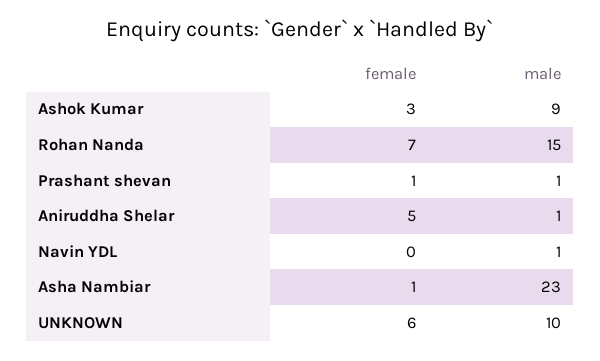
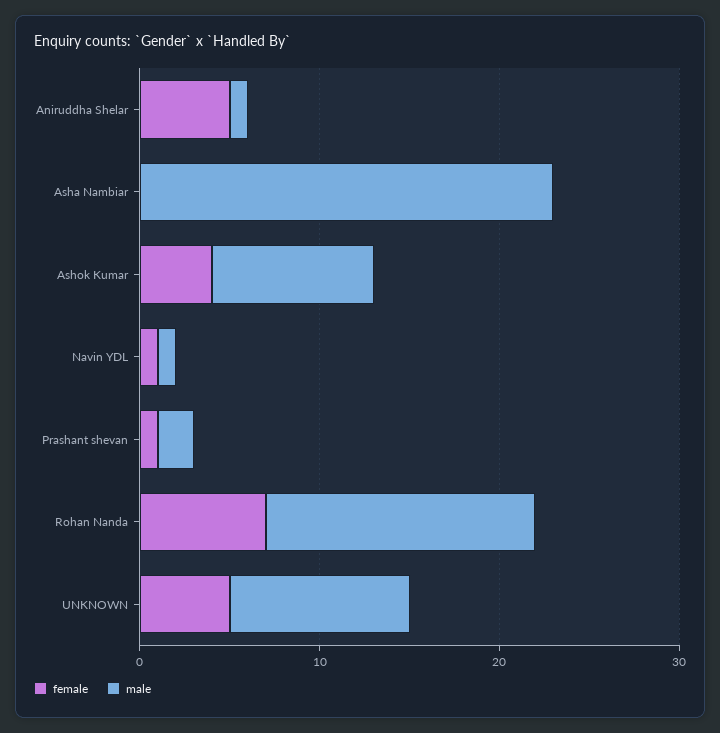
  {
    "female": {
-     "Ashok Kumar": 3,
+     "Ashok Kumar": 4,
      "Rohan Nanda": 7,
      "Prashant shevan": 1,
      "Aniruddha Shelar": 5,
-     "Navin YDL": 0,
+     "Navin YDL": 1,
-     "Asha Nambiar": 1,
+     "Asha Nambiar": 0,
-     "UNKNOWN": 6
+     "UNKNOWN": 5
    },
    "male": {
      "Ashok Kumar": 9,
      "Rohan Nanda": 15,
-     "Prashant shevan": 1,
+     "Prashant shevan": 2,
      "Aniruddha Shelar": 1,
      "Navin YDL": 1,
      "Asha Nambiar": 23,
      "UNKNOWN": 10
    }
  }

